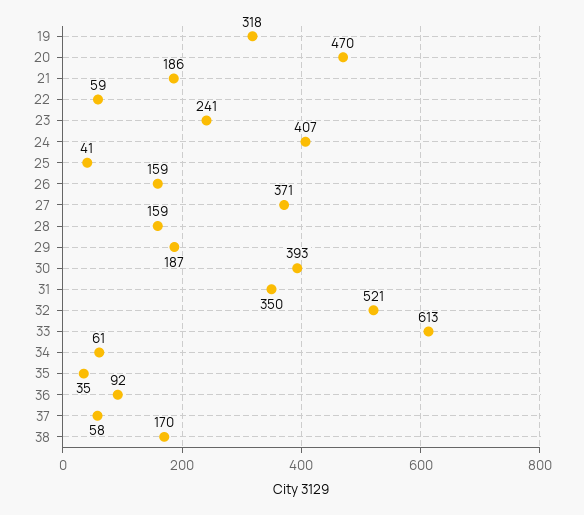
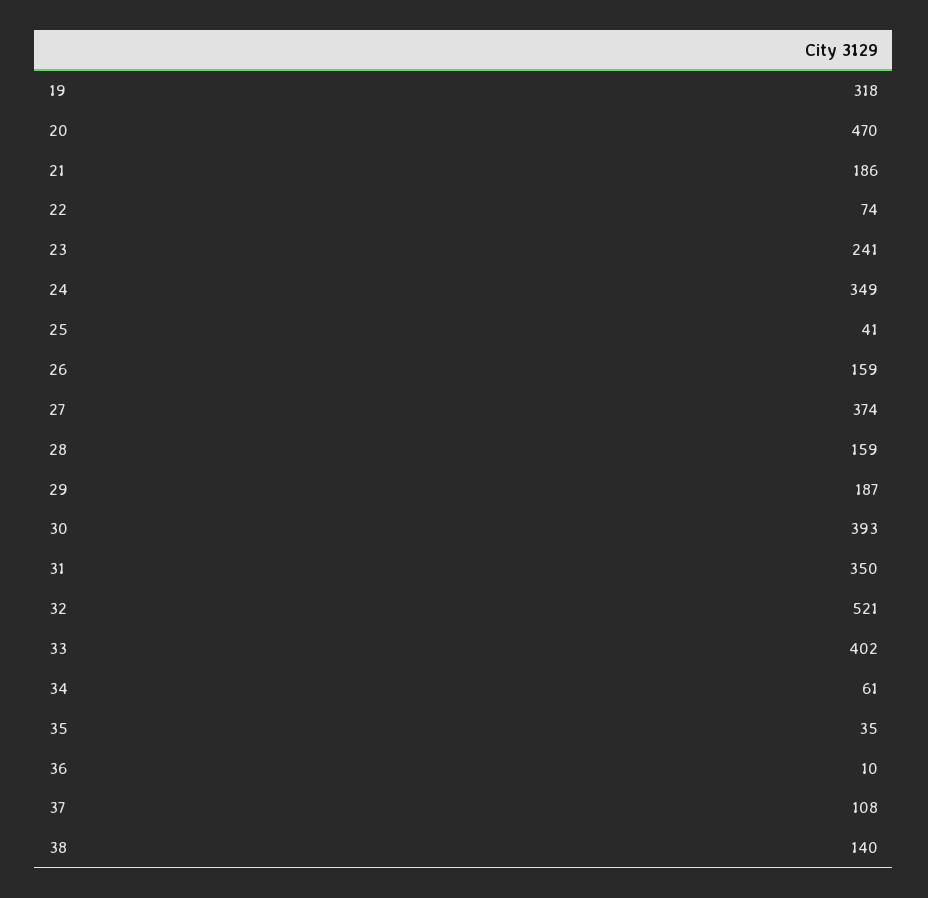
  {
    "19": 318,
    "20": 470,
    "21": 186,
-   "22": 59,
+   "22": 74,
    "23": 241,
-   "24": 407,
+   "24": 349,
    "25": 41,
    "26": 159,
-   "27": 371,
+   "27": 374,
    "28": 159,
    "29": 187,
    "30": 393,
    "31": 350,
    "32": 521,
-   "33": 613,
+   "33": 402,
    "34": 61,
    "35": 35,
-   "36": 92,
+   "36": 10,
-   "37": 58,
+   "37": 108,
-   "38": 170
+   "38": 140
  }

